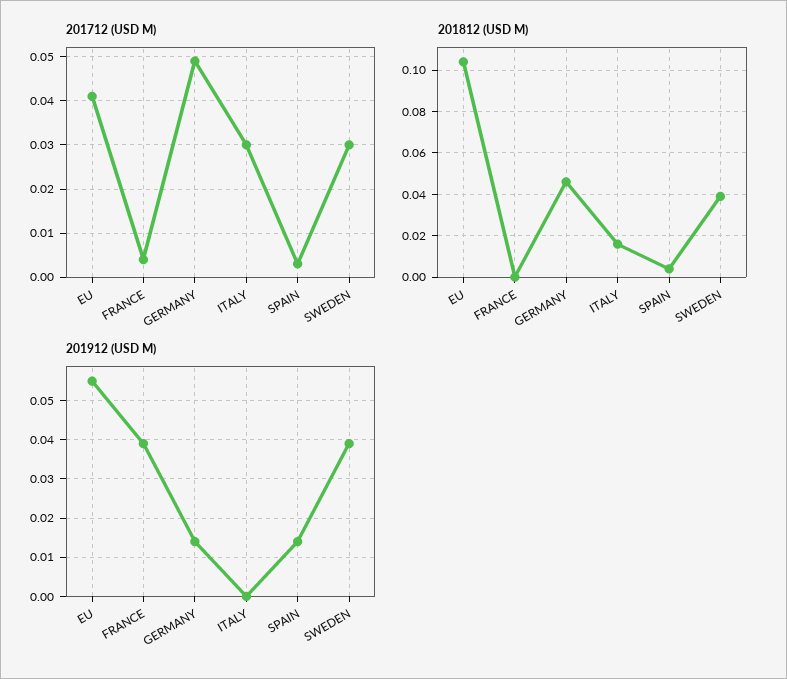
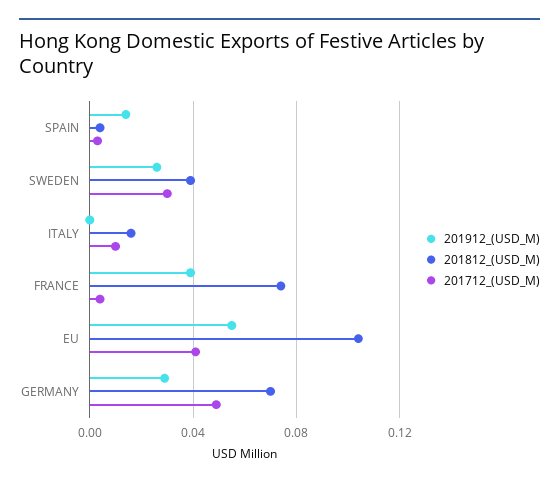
  {
    "201712 (USD M)": {
      "EU": 0.04,
      "FRANCE": 0.005,
      "GERMANY": 0.05,
-     "ITALY": 0.03,
+     "ITALY": 0.01,
      "SPAIN": 0.005,
      "SWEDEN": 0.03
    },
    "201812 (USD M)": {
      "EU": 0.105,
-     "FRANCE": 0,
+     "FRANCE": 0.075,
-     "GERMANY": 0.045,
+     "GERMANY": 0.07,
      "ITALY": 0.015,
      "SPAIN": 0.005,
      "SWEDEN": 0.04
    },
    "201912 (USD M)": {
      "EU": 0.055,
      "FRANCE": 0.04,
-     "GERMANY": 0.015,
+     "GERMANY": 0.03,
      "ITALY": 0,
      "SPAIN": 0.015,
-     "SWEDEN": 0.04
+     "SWEDEN": 0.025
    }
  }

